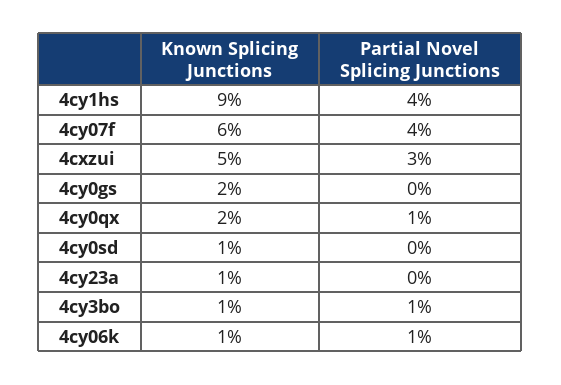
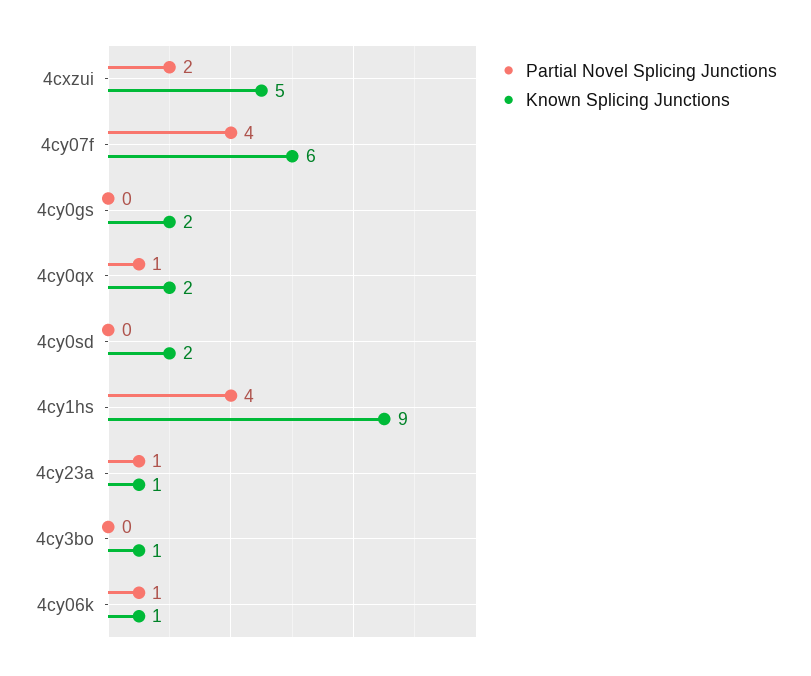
  {
    "Known Splicing Junctions": {
      "4cy1hs": 9,
      "4cy07f": 6,
      "4cxzui": 5,
      "4cy0gs": 2,
      "4cy0qx": 2,
-     "4cy0sd": 1,
+     "4cy0sd": 2,
      "4cy23a": 1,
      "4cy3bo": 1,
      "4cy06k": 1
    },
    "Partial Novel Splicing Junctions": {
      "4cy1hs": 4,
      "4cy07f": 4,
-     "4cxzui": 3,
+     "4cxzui": 2,
      "4cy0gs": 0,
      "4cy0qx": 1,
      "4cy0sd": 0,
-     "4cy23a": 0,
+     "4cy23a": 1,
-     "4cy3bo": 1,
+     "4cy3bo": 0,
      "4cy06k": 1
    }
  }

